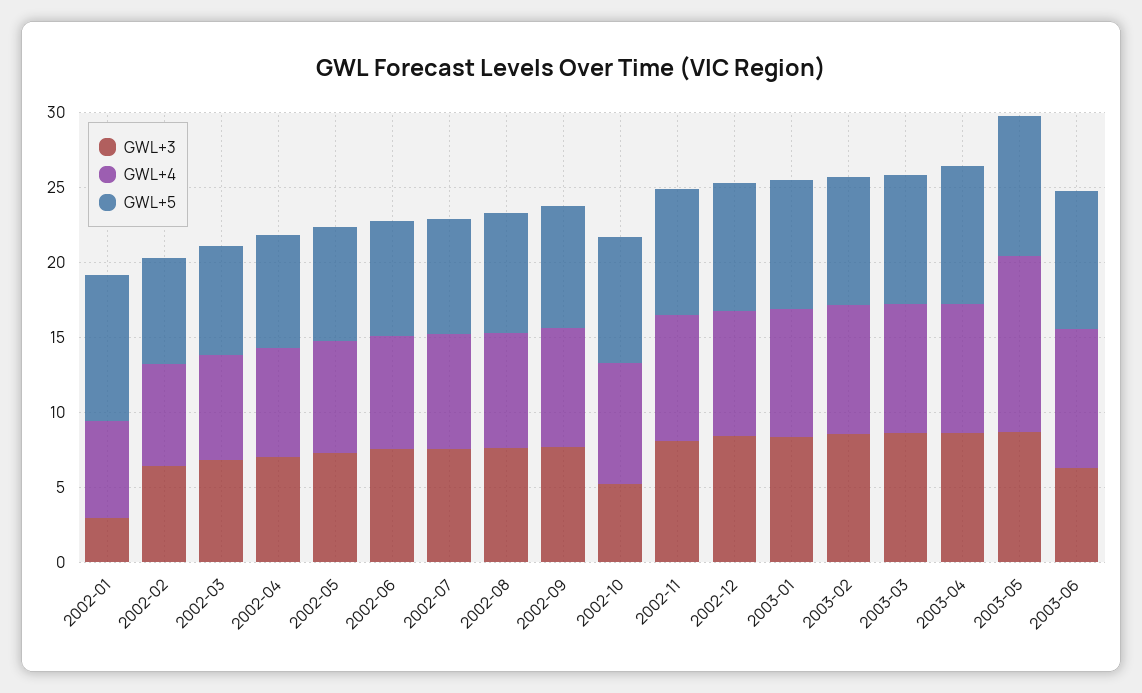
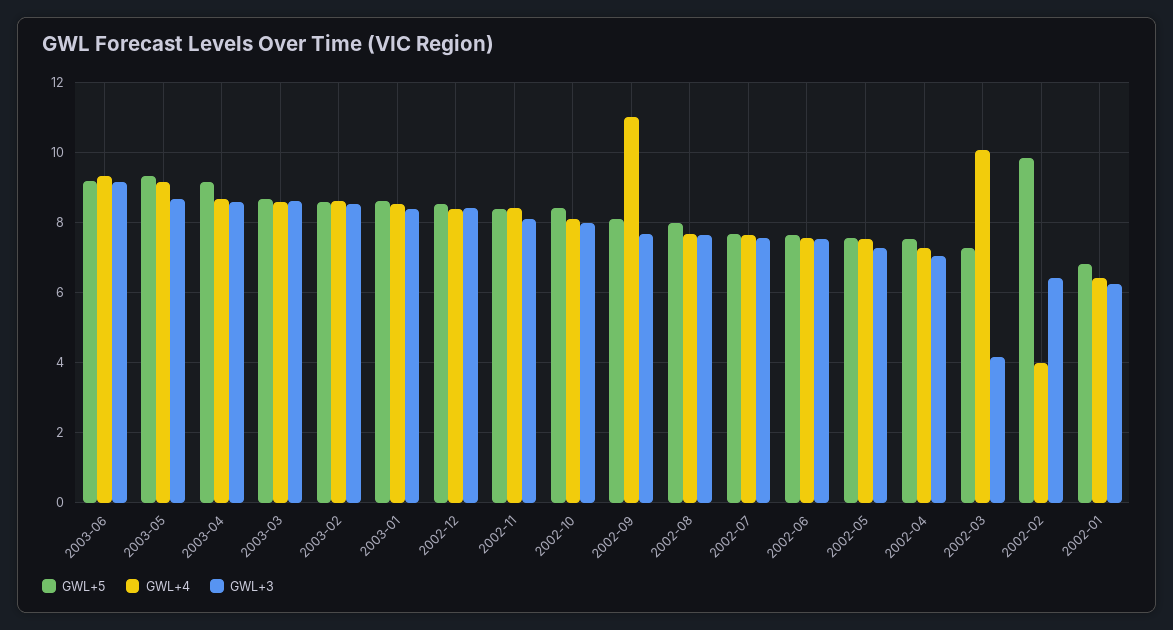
  {
    "GWL+3": {
-     "2002-01": 3,
+     "2002-01": 6.2,
      "2002-02": 6.4,
-     "2002-03": 7,
+     "2002-03": 4.2,
      "2002-04": 7,
      "2002-05": 7.2,
      "2002-06": 7.6,
      "2002-07": 7.6,
      "2002-08": 7.6,
      "2002-09": 7.6,
-     "2002-10": 5,
+     "2002-10": 8,
      "2002-11": 8.2,
      "2002-12": 8.4,
      "2003-01": 8.4,
      "2003-02": 8.6,
      "2003-03": 8.6,
      "2003-04": 8.6,
      "2003-05": 8.6,
-     "2003-06": 6
+     "2003-06": 9.2
    },
    "GWL+4": {
      "2002-01": 6.4,
-     "2002-02": 7,
+     "2002-02": 4,
-     "2002-03": 7,
+     "2002-03": 10,
      "2002-04": 7.2,
      "2002-05": 7.6,
      "2002-06": 7.6,
      "2002-07": 7.6,
      "2002-08": 7.6,
-     "2002-09": 8,
+     "2002-09": 11,
      "2002-10": 8.2,
      "2002-11": 8.4,
      "2002-12": 8.4,
      "2003-01": 8.6,
      "2003-02": 8.6,
      "2003-03": 8.6,
      "2003-04": 8.6,
-     "2003-05": 12,
+     "2003-05": 9.2,
      "2003-06": 9.4
    },
    "GWL+5": {
-     "2002-01": 10,
+     "2002-01": 6.8,
-     "2002-02": 7,
+     "2002-02": 9.8,
      "2002-03": 7.2,
      "2002-04": 7.6,
      "2002-05": 7.6,
      "2002-06": 7.6,
      "2002-07": 7.6,
      "2002-08": 8,
      "2002-09": 8.2,
      "2002-10": 8.4,
      "2002-11": 8.4,
      "2002-12": 8.6,
      "2003-01": 8.6,
      "2003-02": 8.6,
      "2003-03": 8.6,
      "2003-04": 9.2,
      "2003-05": 9.4,
      "2003-06": 9.2
    }
  }

